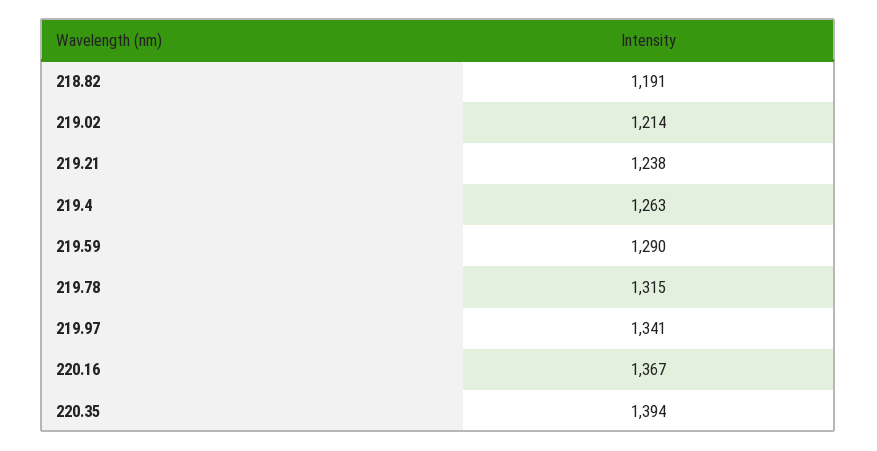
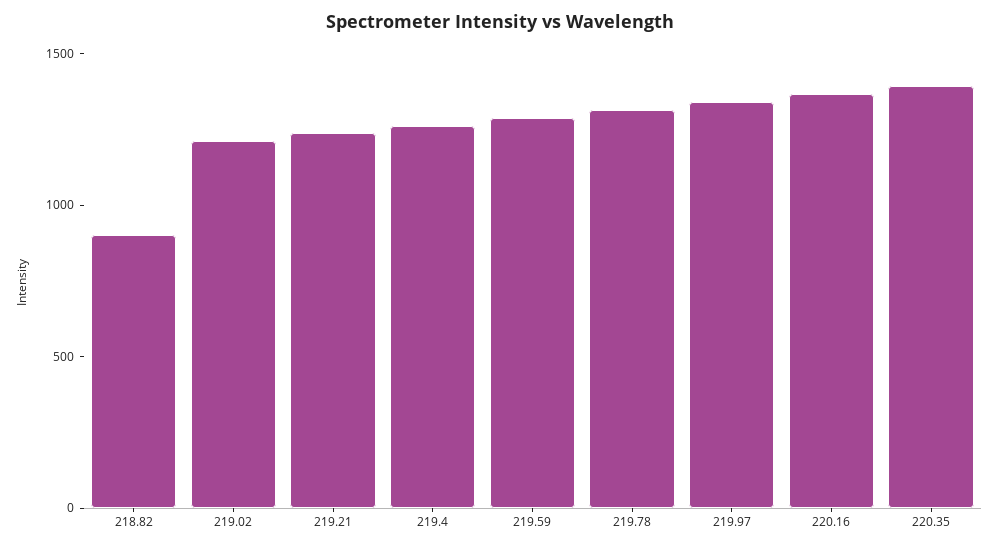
  {
-   "218.82": 1191,
+   "218.82": 900,
    "219.02": 1214,
    "219.21": 1238,
    "219.4": 1263,
    "219.59": 1290,
    "219.78": 1315,
    "219.97": 1341,
    "220.16": 1367,
    "220.35": 1394
  }

